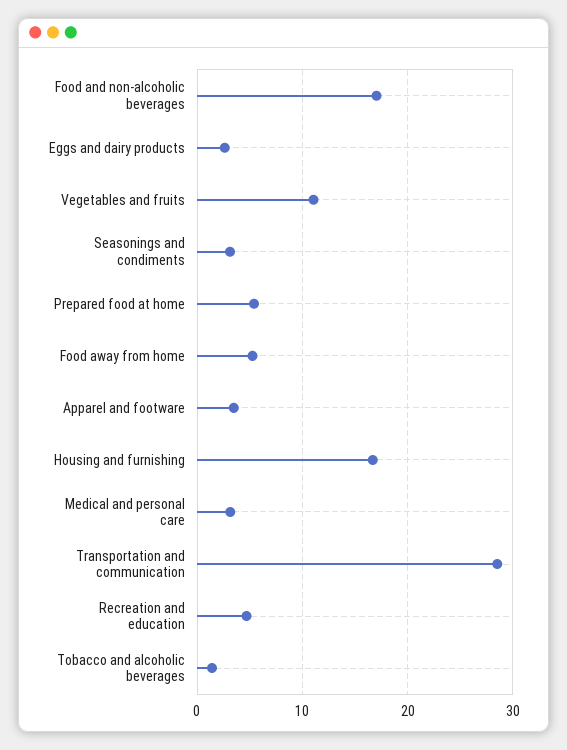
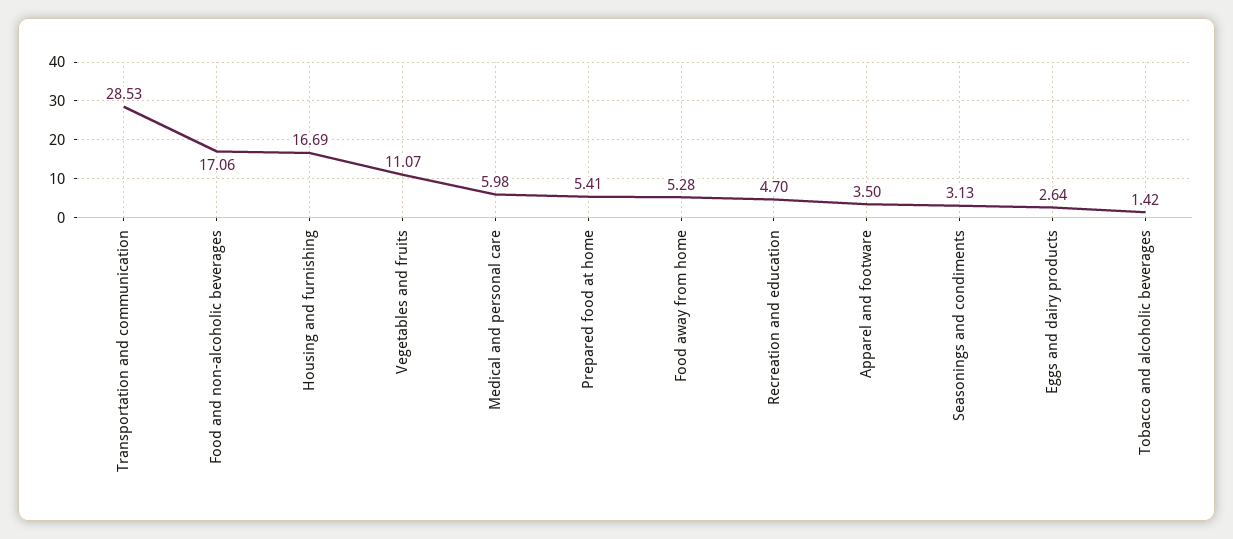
  {
    "Food and non-alcoholic beverages": 17.06,
    "Eggs and dairy products": 2.64,
    "Vegetables and fruits": 11.07,
    "Seasonings and condiments": 3.13,
    "Prepared food at home": 5.41,
    "Food away from home": 5.28,
    "Apparel and footware": 3.5,
    "Housing and furnishing": 16.69,
-   "Medical and personal care": 3,
+   "Medical and personal care": 5.98,
    "Transportation and communication": 28.53,
    "Recreation and education": 4.7,
    "Tobacco and alcoholic beverages": 1.42
  }

